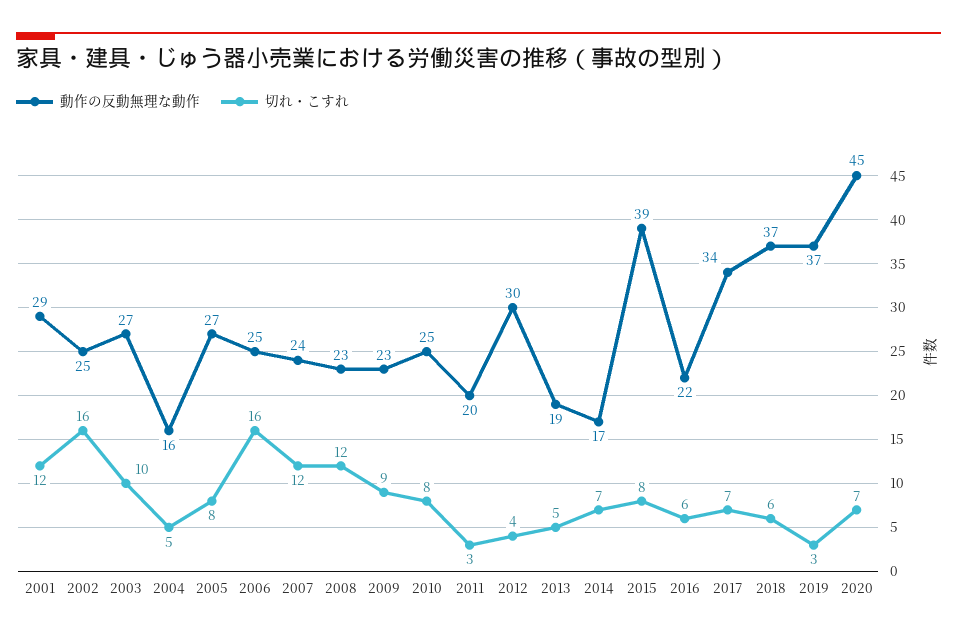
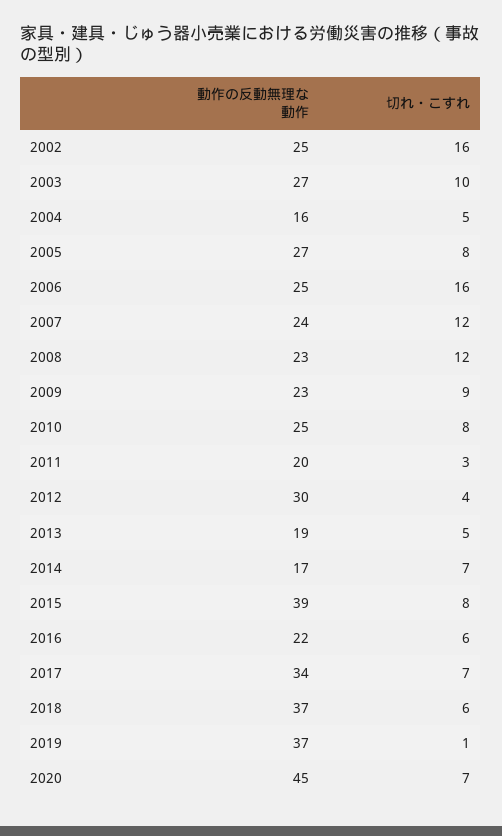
  {
    "動作の反動無理な動作": {
-     "2001": 29,
      "2002": 25,
      "2003": 27,
      "2004": 16,
      "2005": 27,
      "2006": 25,
      "2007": 24,
      "2008": 23,
      "2009": 23,
      "2010": 25,
      "2011": 20,
      "2012": 30,
      "2013": 19,
      "2014": 17,
      "2015": 39,
      "2016": 22,
      "2017": 34,
      "2018": 37,
      "2019": 37,
      "2020": 45
    },
    "切れ・こすれ": {
-     "2001": 12,
      "2002": 16,
      "2003": 10,
      "2004": 5,
      "2005": 8,
      "2006": 16,
      "2007": 12,
      "2008": 12,
      "2009": 9,
      "2010": 8,
      "2011": 3,
      "2012": 4,
      "2013": 5,
      "2014": 7,
      "2015": 8,
      "2016": 6,
      "2017": 7,
      "2018": 6,
-     "2019": 3,
+     "2019": 1,
      "2020": 7
    }
  }

